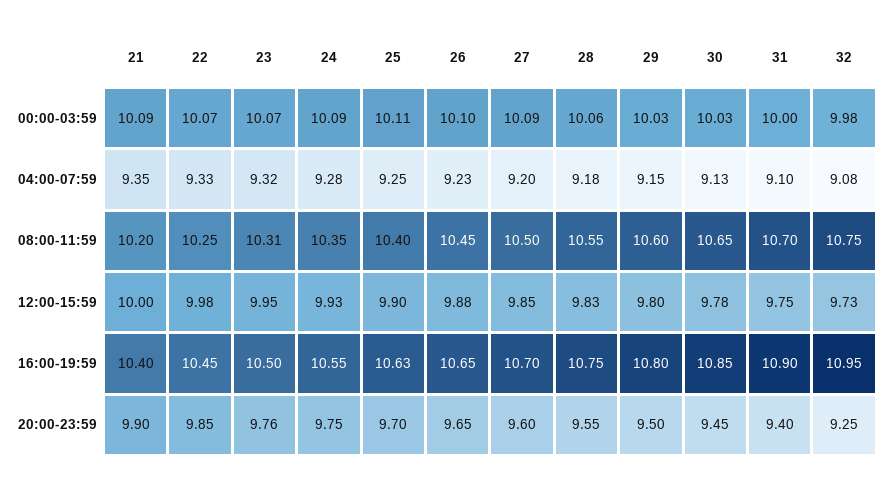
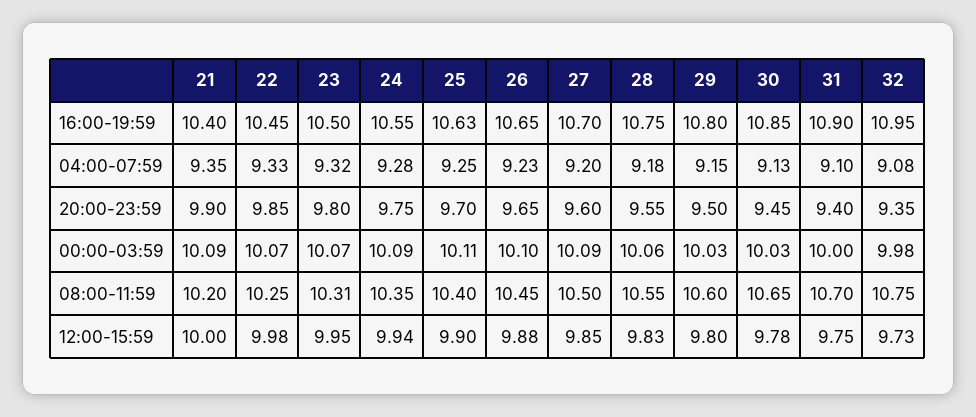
  {
    "21": {
      "00:00-03:59": 10.09,
      "04:00-07:59": 9.35,
      "08:00-11:59": 10.2,
      "12:00-15:59": 10,
      "16:00-19:59": 10.4,
      "20:00-23:59": 9.9
    },
    "22": {
      "00:00-03:59": 10.07,
      "04:00-07:59": 9.33,
      "08:00-11:59": 10.25,
      "12:00-15:59": 9.98,
      "16:00-19:59": 10.45,
      "20:00-23:59": 9.85
    },
    "23": {
      "00:00-03:59": 10.07,
      "04:00-07:59": 9.32,
      "08:00-11:59": 10.31,
      "12:00-15:59": 9.95,
      "16:00-19:59": 10.5,
-     "20:00-23:59": 9.76
+     "20:00-23:59": 9.8
    },
    "24": {
      "00:00-03:59": 10.09,
      "04:00-07:59": 9.28,
      "08:00-11:59": 10.35,
-     "12:00-15:59": 9.93,
+     "12:00-15:59": 9.94,
      "16:00-19:59": 10.55,
      "20:00-23:59": 9.75
    },
    "25": {
      "00:00-03:59": 10.11,
      "04:00-07:59": 9.25,
      "08:00-11:59": 10.4,
      "12:00-15:59": 9.9,
      "16:00-19:59": 10.63,
      "20:00-23:59": 9.7
    },
    "26": {
      "00:00-03:59": 10.1,
      "04:00-07:59": 9.23,
      "08:00-11:59": 10.45,
      "12:00-15:59": 9.88,
      "16:00-19:59": 10.65,
      "20:00-23:59": 9.65
    },
    "27": {
      "00:00-03:59": 10.09,
      "04:00-07:59": 9.2,
      "08:00-11:59": 10.5,
      "12:00-15:59": 9.85,
      "16:00-19:59": 10.7,
      "20:00-23:59": 9.6
    },
    "28": {
      "00:00-03:59": 10.06,
      "04:00-07:59": 9.18,
      "08:00-11:59": 10.55,
      "12:00-15:59": 9.83,
      "16:00-19:59": 10.75,
      "20:00-23:59": 9.55
    },
    "29": {
      "00:00-03:59": 10.03,
      "04:00-07:59": 9.15,
      "08:00-11:59": 10.6,
      "12:00-15:59": 9.8,
      "16:00-19:59": 10.8,
      "20:00-23:59": 9.5
    },
    "30": {
      "00:00-03:59": 10.03,
      "04:00-07:59": 9.13,
      "08:00-11:59": 10.65,
      "12:00-15:59": 9.78,
      "16:00-19:59": 10.85,
      "20:00-23:59": 9.45
    },
    "31": {
      "00:00-03:59": 10,
      "04:00-07:59": 9.1,
      "08:00-11:59": 10.7,
      "12:00-15:59": 9.75,
      "16:00-19:59": 10.9,
      "20:00-23:59": 9.4
    },
    "32": {
      "00:00-03:59": 9.98,
      "04:00-07:59": 9.08,
      "08:00-11:59": 10.75,
      "12:00-15:59": 9.73,
      "16:00-19:59": 10.95,
-     "20:00-23:59": 9.25
+     "20:00-23:59": 9.35
    }
  }

